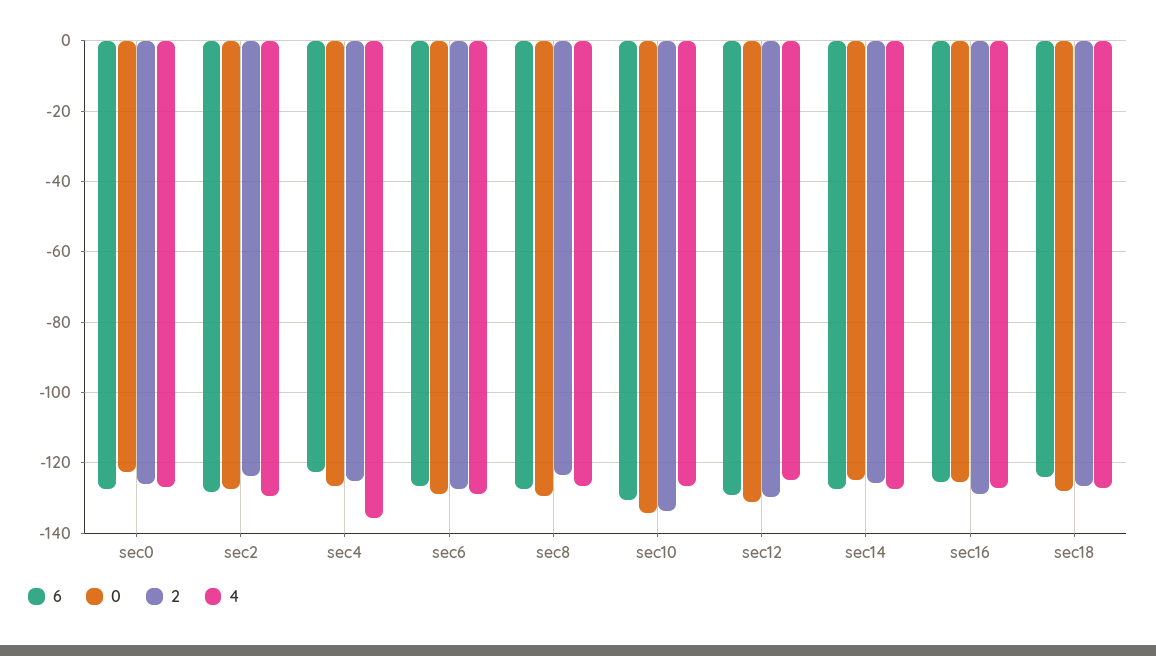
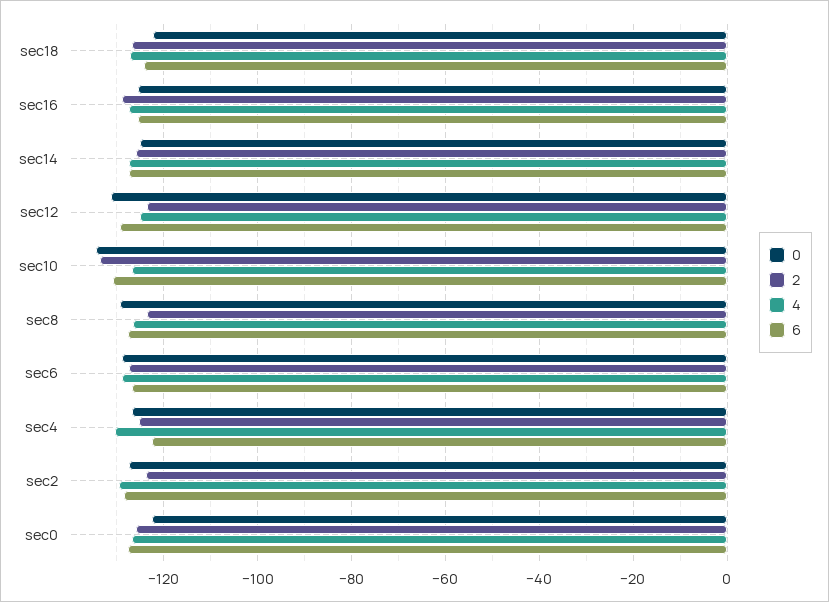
  {
    "6": {
      "sec0": -128,
      "sec2": -128,
      "sec4": -122,
      "sec6": -126,
      "sec8": -128,
      "sec10": -130,
      "sec12": -130,
      "sec14": -128,
      "sec16": -126,
      "sec18": -124
    },
    "0": {
      "sec0": -122,
      "sec2": -128,
      "sec4": -126,
      "sec6": -128,
      "sec8": -130,
      "sec10": -134,
      "sec12": -132,
      "sec14": -126,
      "sec16": -126,
-     "sec18": -128
+     "sec18": -122
    },
    "2": {
      "sec0": -126,
      "sec2": -124,
      "sec4": -126,
      "sec6": -128,
      "sec8": -124,
      "sec10": -134,
-     "sec12": -130,
+     "sec12": -124,
      "sec14": -126,
      "sec16": -128,
      "sec18": -126
    },
    "4": {
      "sec0": -126,
      "sec2": -130,
-     "sec4": -136,
+     "sec4": -130,
      "sec6": -128,
      "sec8": -126,
      "sec10": -126,
      "sec12": -126,
      "sec14": -128,
      "sec16": -128,
      "sec18": -128
    }
  }

